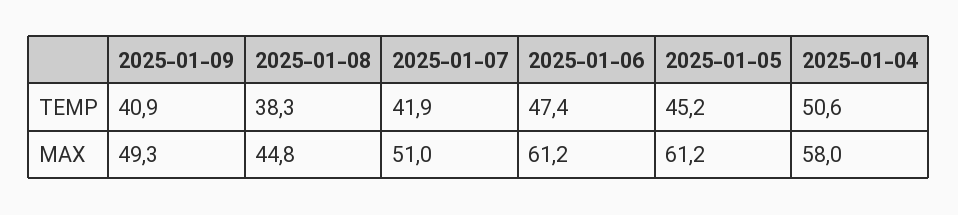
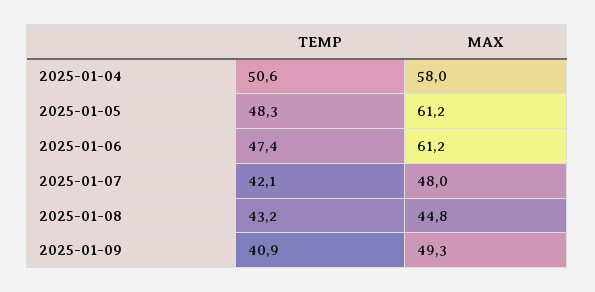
  {
    "2025-01-09": {
      "TEMP": 40.9,
      "MAX": 49.3
    },
    "2025-01-08": {
-     "TEMP": 38.3,
+     "TEMP": 43.2,
      "MAX": 44.8
    },
    "2025-01-07": {
-     "TEMP": 41.9,
+     "TEMP": 42.1,
-     "MAX": 51
+     "MAX": 48
    },
    "2025-01-06": {
      "TEMP": 47.4,
      "MAX": 61.2
    },
    "2025-01-05": {
-     "TEMP": 45.2,
+     "TEMP": 48.3,
      "MAX": 61.2
    },
    "2025-01-04": {
      "TEMP": 50.6,
      "MAX": 58
    }
  }

